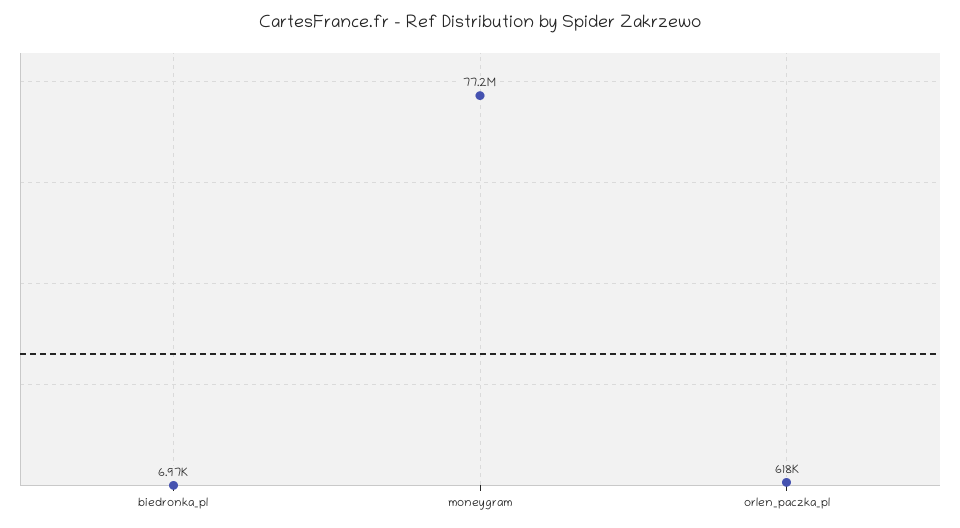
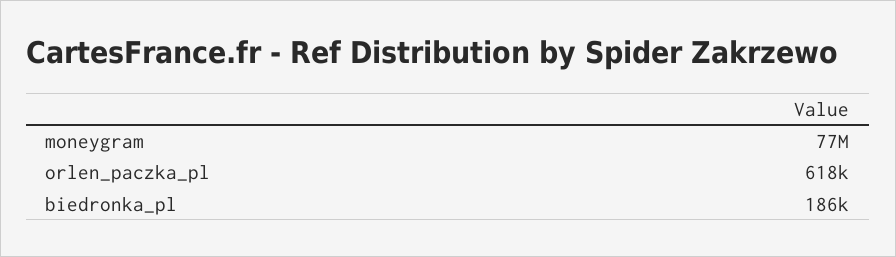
  {
-   "biedronka_pl": 6970,
+   "biedronka_pl": 186000,
    "moneygram": 77200000,
    "orlen_paczka_pl": 618000
  }

